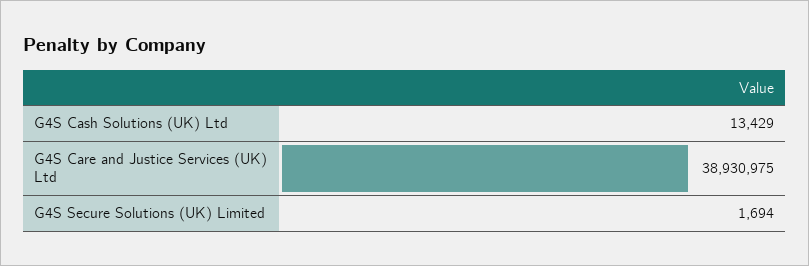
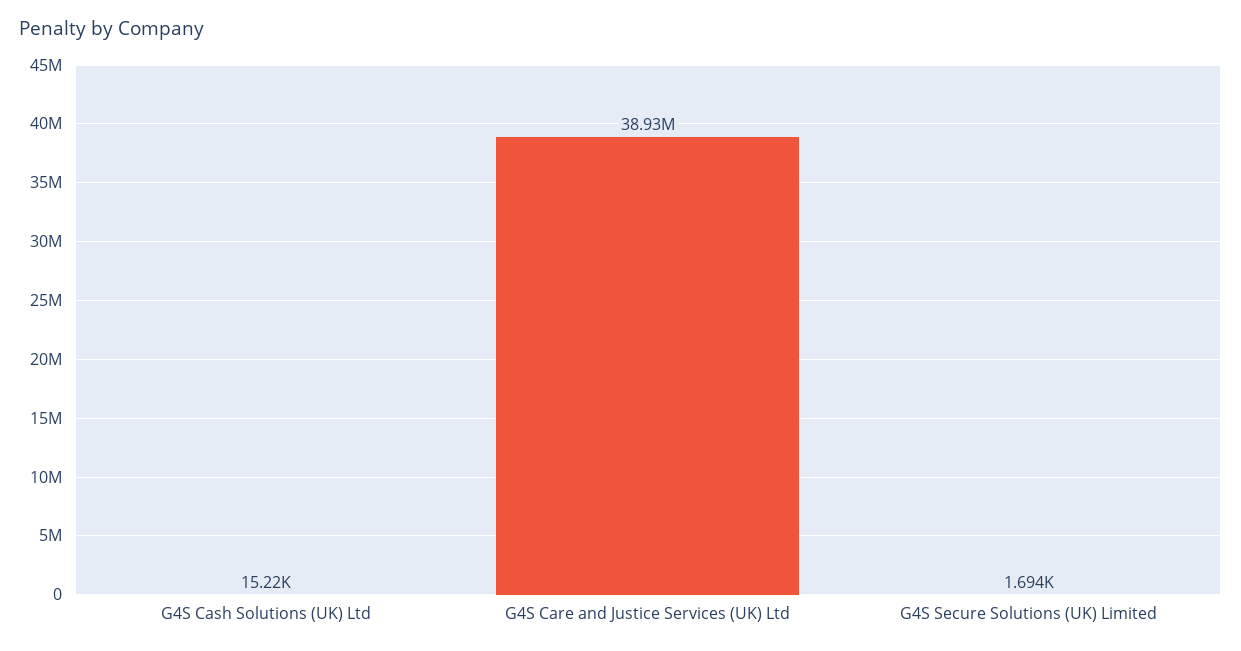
  {
-   "G4S Cash Solutions (UK) Ltd": 13429,
+   "G4S Cash Solutions (UK) Ltd": 15220,
    "G4S Care and Justice Services (UK) Ltd": 38930975,
    "G4S Secure Solutions (UK) Limited": 1694
  }

